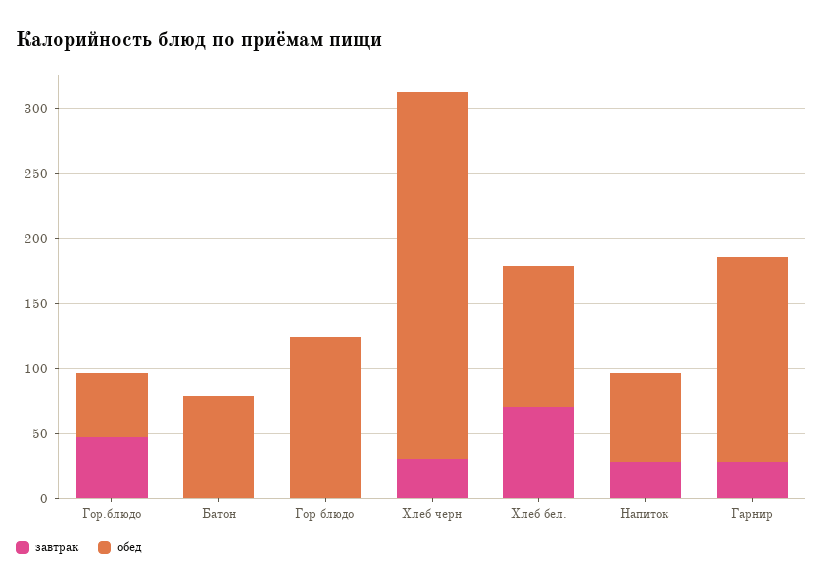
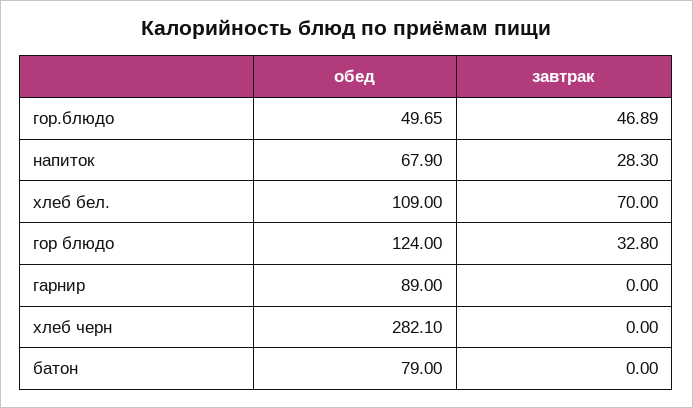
  {
    "завтрак": {
      "Гор.блюдо": 46.89,
      "Батон": 0,
-     "Гор блюдо": 0,
+     "Гор блюдо": 32.8,
-     "Хлеб черн": 30,
+     "Хлеб черн": 0,
      "Хлеб бел.": 70,
      "Напиток": 28.3,
-     "Гарнир": 30
+     "Гарнир": 0
    },
    "обед": {
      "Гор.блюдо": 49.65,
      "Батон": 79,
      "Гор блюдо": 124,
      "Хлеб черн": 282.1,
      "Хлеб бел.": 109,
      "Напиток": 67.9,
-     "Гарнир": 160
+     "Гарнир": 89
    }
  }

